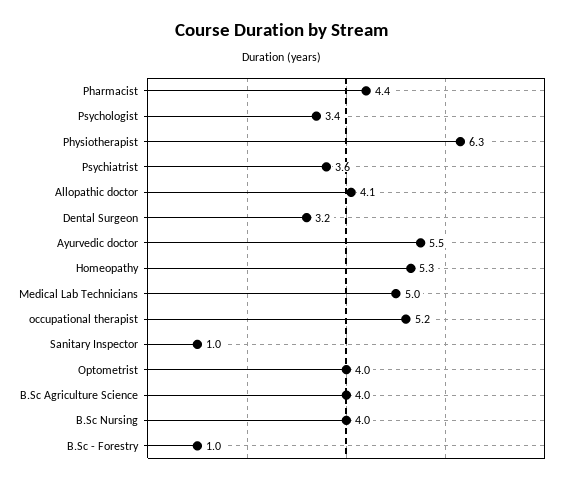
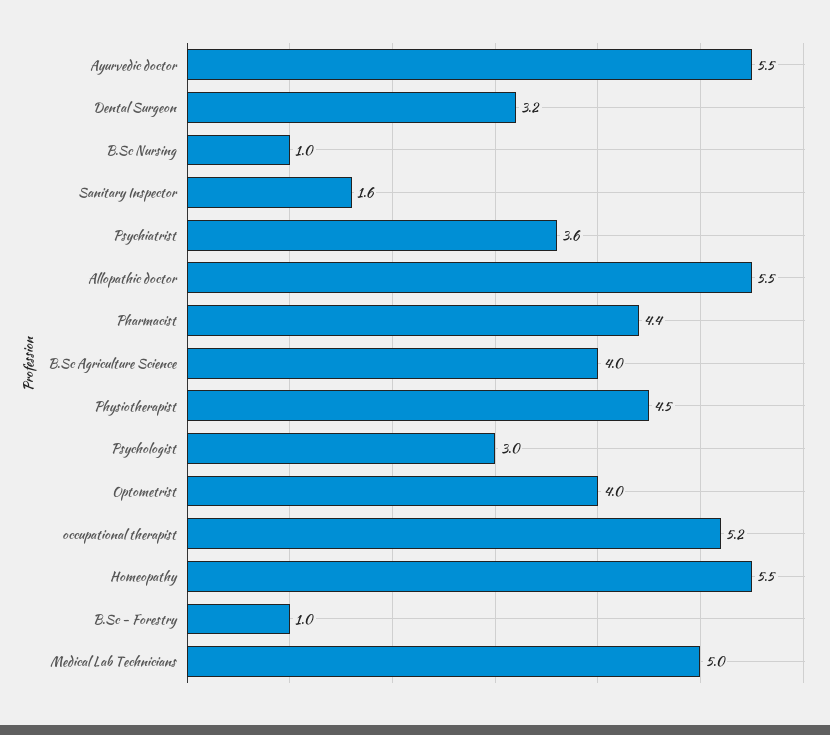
  {
    "Pharmacist": 4.4,
-   "Psychologist": 3.4,
+   "Psychologist": 3,
-   "Physiotherapist": 6.3,
+   "Physiotherapist": 4.5,
    "Psychiatrist": 3.6,
-   "Allopathic doctor": 4.1,
+   "Allopathic doctor": 5.5,
    "Dental Surgeon": 3.2,
    "Ayurvedic doctor": 5.5,
-   "Homeopathy": 5.3,
+   "Homeopathy": 5.5,
    "Medical Lab Technicians": 5,
    "occupational therapist": 5.2,
-   "Sanitary Inspector": 1,
+   "Sanitary Inspector": 1.6,
    "Optometrist": 4,
    "B.Sc Agriculture Science": 4,
-   "B.Sc Nursing": 4,
+   "B.Sc Nursing": 1,
    "B.Sc - Forestry": 1
  }

